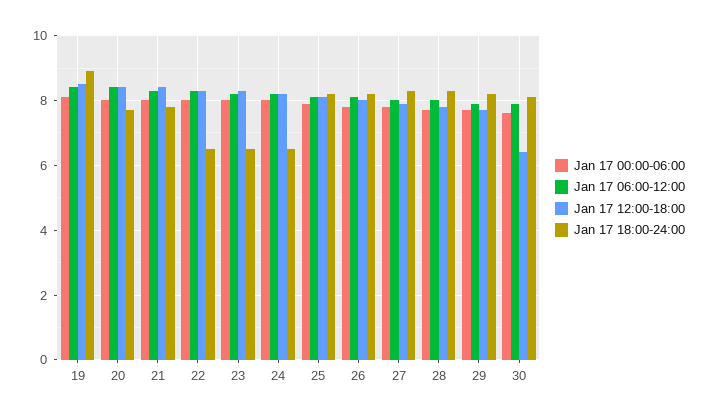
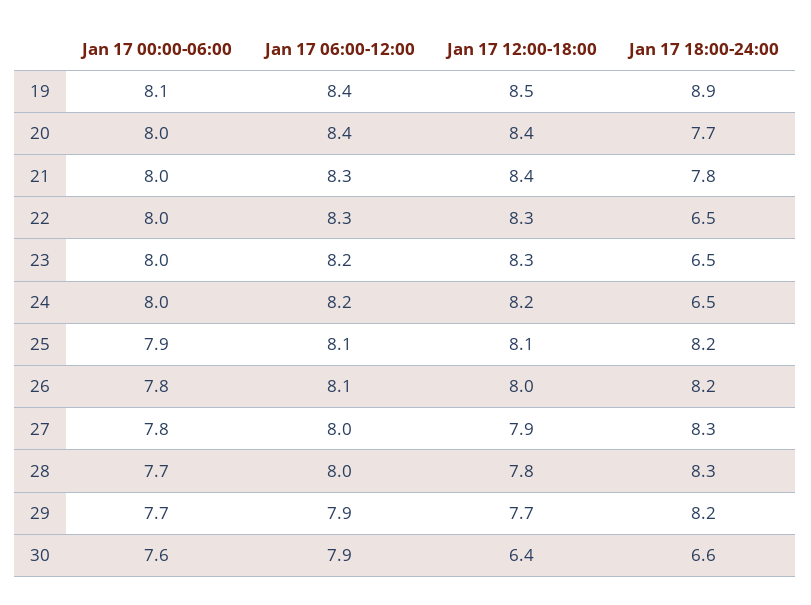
  {
    "Jan 17 00:00-06:00": {
      "19": 8.1,
      "20": 8,
      "21": 8,
      "22": 8,
      "23": 8,
      "24": 8,
      "25": 7.9,
      "26": 7.8,
      "27": 7.8,
      "28": 7.7,
      "29": 7.7,
      "30": 7.6
    },
    "Jan 17 06:00-12:00": {
      "19": 8.4,
      "20": 8.4,
      "21": 8.3,
      "22": 8.3,
      "23": 8.2,
      "24": 8.2,
      "25": 8.1,
      "26": 8.1,
      "27": 8,
      "28": 8,
      "29": 7.9,
      "30": 7.9
    },
    "Jan 17 12:00-18:00": {
      "19": 8.5,
      "20": 8.4,
      "21": 8.4,
      "22": 8.3,
      "23": 8.3,
      "24": 8.2,
      "25": 8.1,
      "26": 8,
      "27": 7.9,
      "28": 7.8,
      "29": 7.7,
      "30": 6.4
    },
    "Jan 17 18:00-24:00": {
      "19": 8.9,
      "20": 7.7,
      "21": 7.8,
      "22": 6.5,
      "23": 6.5,
      "24": 6.5,
      "25": 8.2,
      "26": 8.2,
      "27": 8.3,
      "28": 8.3,
      "29": 8.2,
-     "30": 8
+     "30": 6.6
    }
  }

